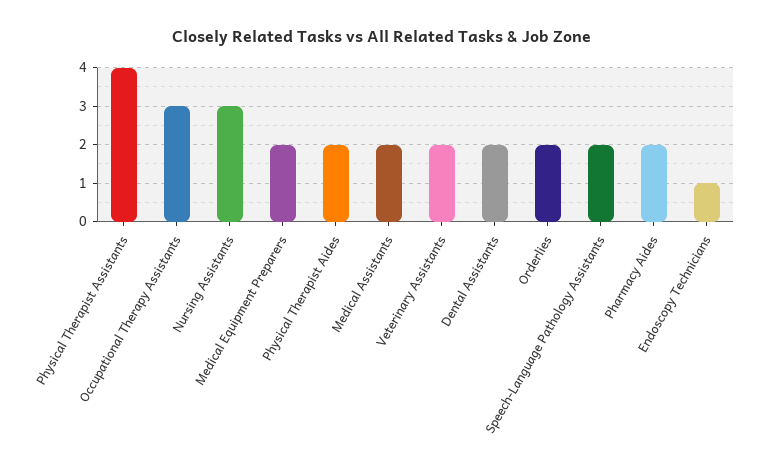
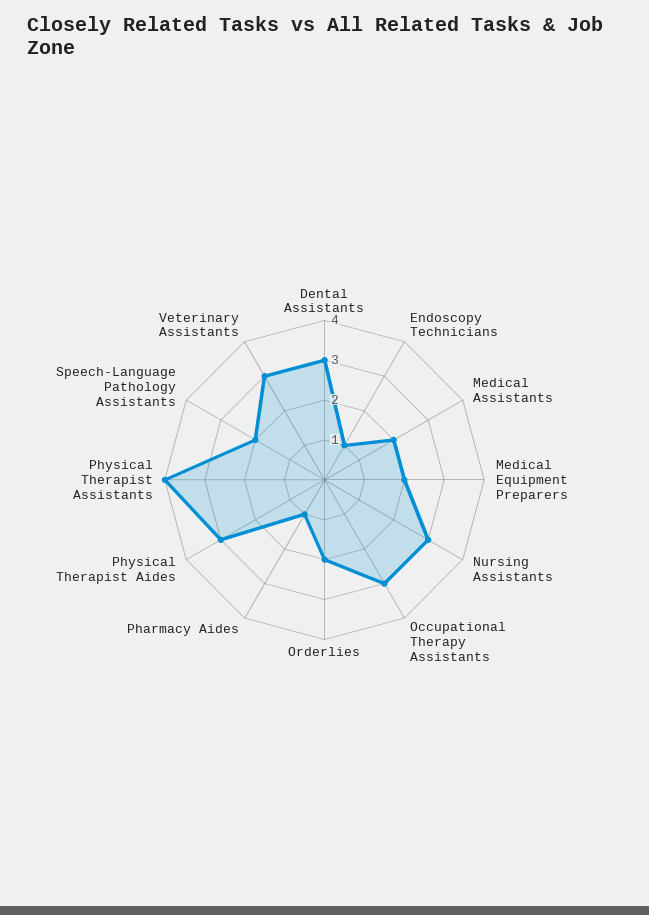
  {
    "Physical Therapist Assistants": 4,
    "Occupational Therapy Assistants": 3,
    "Nursing Assistants": 3,
    "Medical Equipment Preparers": 2,
-   "Physical Therapist Aides": 2,
+   "Physical Therapist Aides": 3,
    "Medical Assistants": 2,
-   "Veterinary Assistants": 2,
+   "Veterinary Assistants": 3,
-   "Dental Assistants": 2,
+   "Dental Assistants": 3,
    "Orderlies": 2,
    "Speech-Language Pathology Assistants": 2,
-   "Pharmacy Aides": 2,
+   "Pharmacy Aides": 1,
    "Endoscopy Technicians": 1
  }

